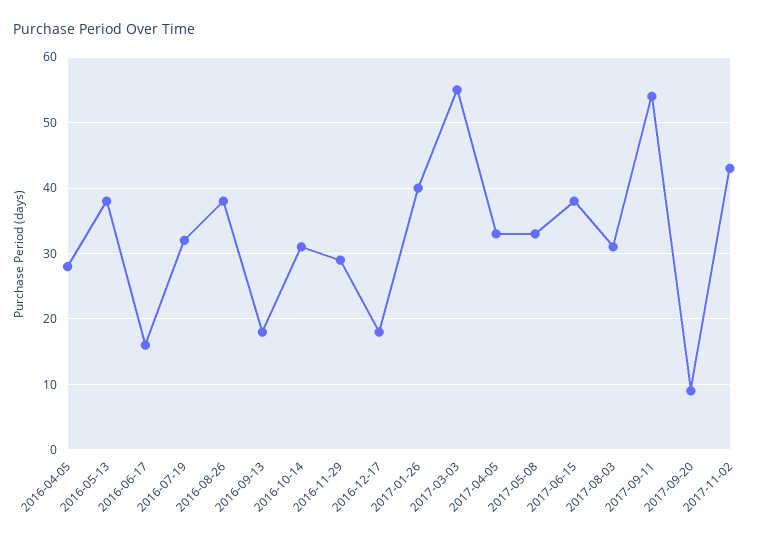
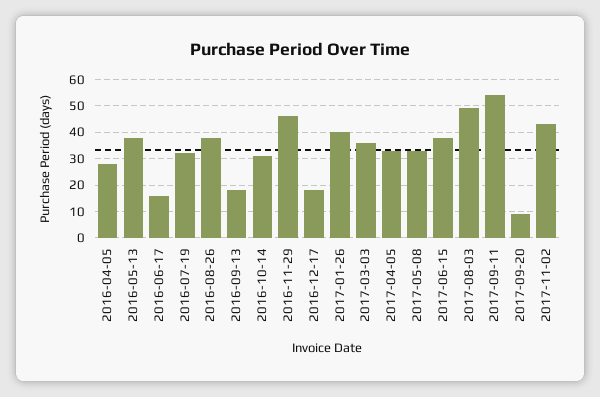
  {
    "2016-04-05": 28,
    "2016-05-13": 38,
    "2016-06-17": 16,
    "2016-07-19": 32,
    "2016-08-26": 38,
    "2016-09-13": 18,
    "2016-10-14": 31,
-   "2016-11-29": 29,
+   "2016-11-29": 45,
    "2016-12-17": 18,
    "2017-01-26": 40,
-   "2017-03-03": 55,
+   "2017-03-03": 35,
    "2017-04-05": 33,
    "2017-05-08": 33,
    "2017-06-15": 38,
-   "2017-08-03": 31,
+   "2017-08-03": 50,
    "2017-09-11": 54,
    "2017-09-20": 9,
    "2017-11-02": 43
  }

